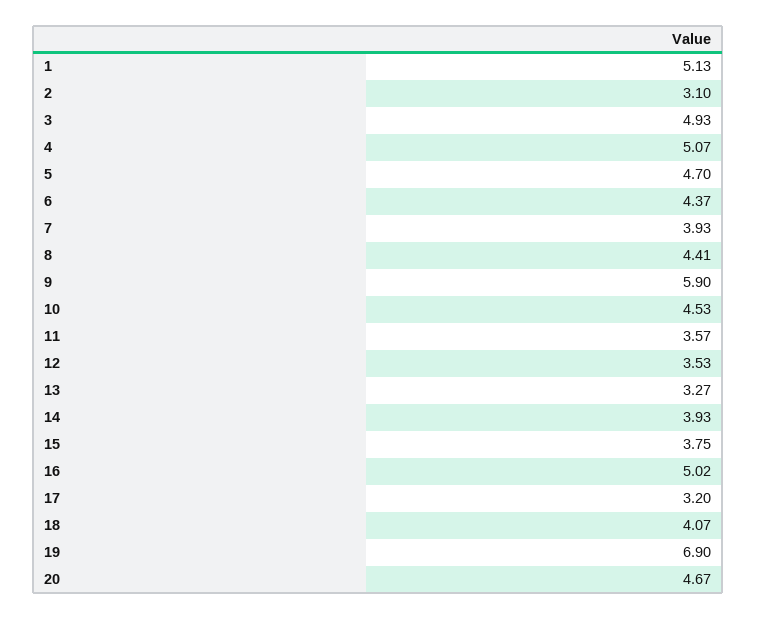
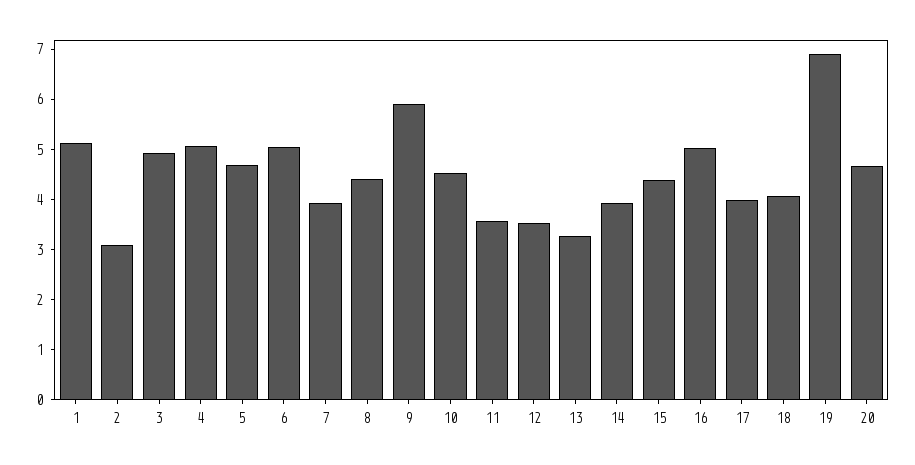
  {
    "1": 5.13,
    "2": 3.1,
    "3": 4.93,
    "4": 5.07,
    "5": 4.7,
-   "6": 4.37,
+   "6": 5,
    "7": 3.93,
    "8": 4.41,
    "9": 5.9,
    "10": 4.53,
    "11": 3.57,
    "12": 3.53,
    "13": 3.27,
    "14": 3.93,
-   "15": 3.75,
+   "15": 4.4,
    "16": 5.02,
-   "17": 3.2,
+   "17": 4,
    "18": 4.07,
    "19": 6.9,
    "20": 4.67
  }

